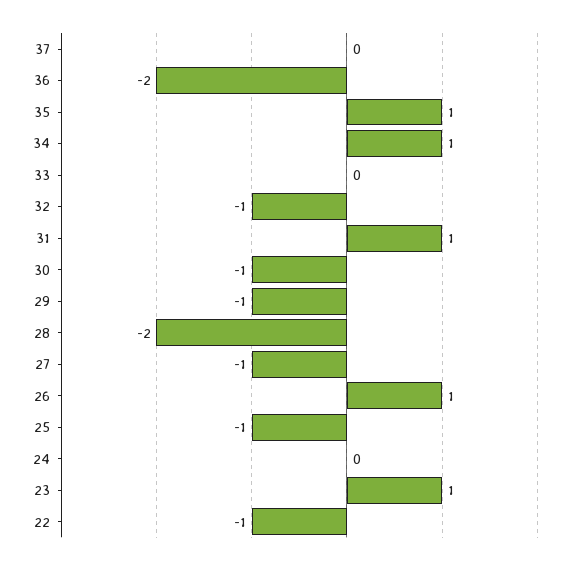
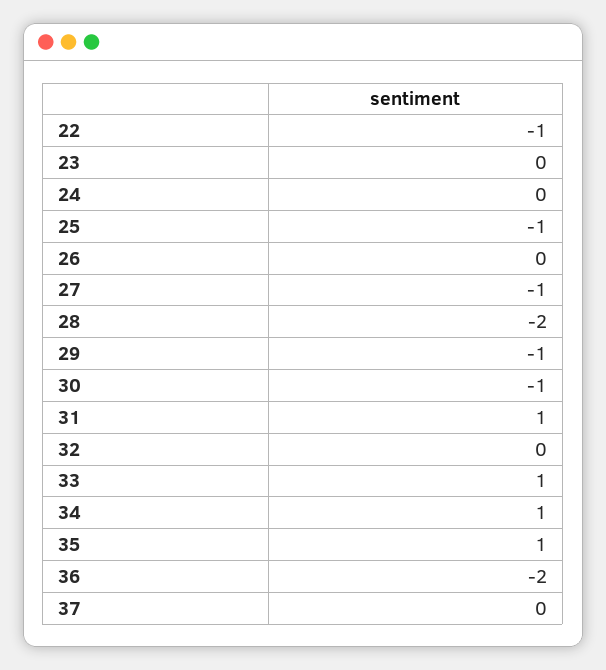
  {
    "37": 0,
    "36": -2,
    "35": 1,
    "34": 1,
-   "33": 0,
+   "33": 1,
-   "32": -1,
+   "32": 0,
    "31": 1,
    "30": -1,
    "29": -1,
    "28": -2,
    "27": -1,
-   "26": 1,
+   "26": 0,
    "25": -1,
    "24": 0,
-   "23": 1,
+   "23": 0,
    "22": -1
  }

